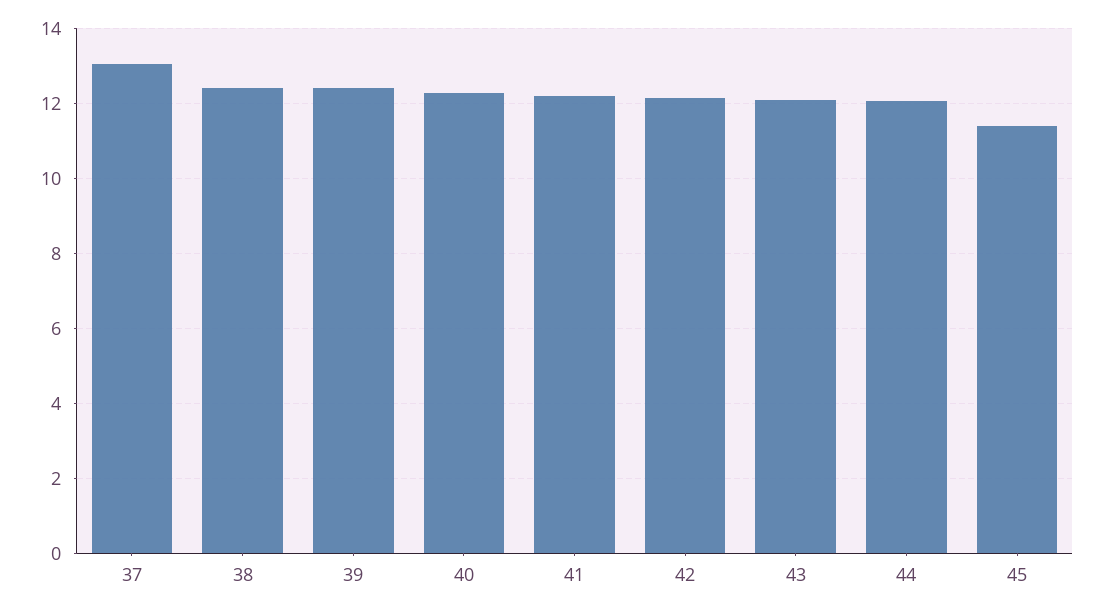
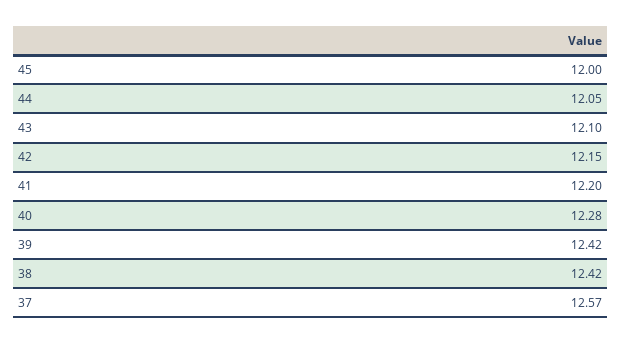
  {
-   "37": 13,
+   "37": 12.57,
    "38": 12.42,
    "39": 12.42,
    "40": 12.28,
    "41": 12.2,
    "42": 12.15,
    "43": 12.1,
    "44": 12.05,
-   "45": 11.4
+   "45": 12
  }

